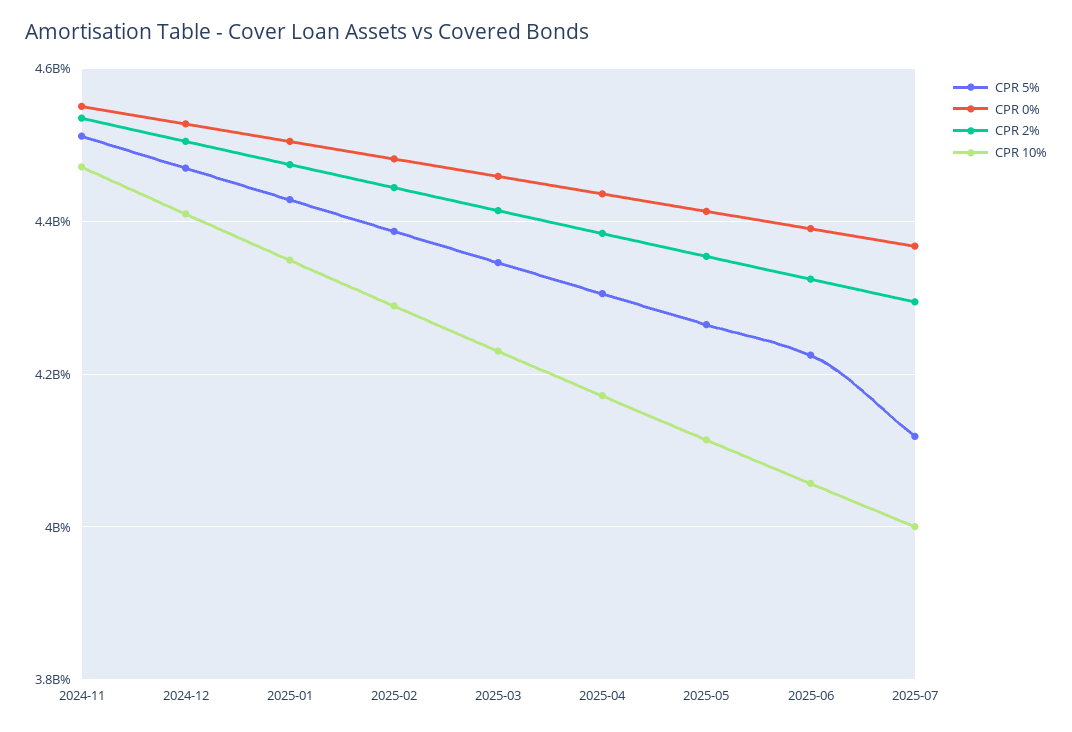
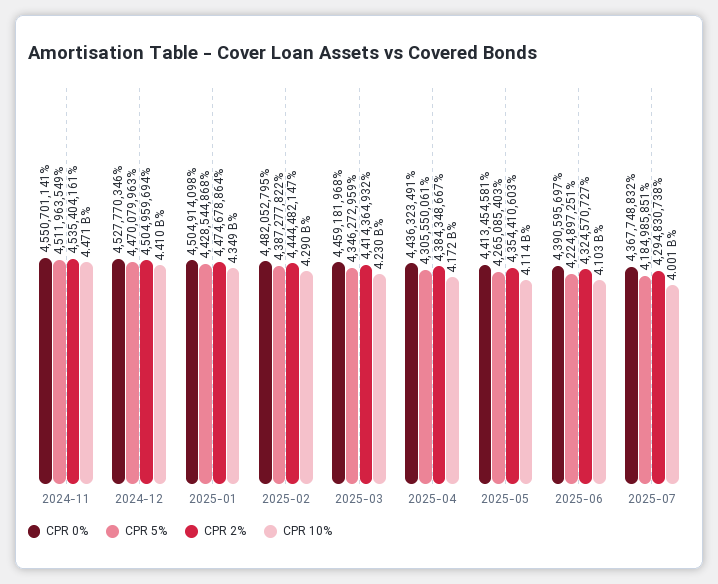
  {
    "CPR 5%": {
      "2024-11": 4511963549,
      "2024-12": 4470079963,
      "2025-01": 4428544868,
      "2025-02": 4387277822,
      "2025-03": 4346272959,
      "2025-04": 4305550061,
      "2025-05": 4265085403,
      "2025-06": 4224897251,
-     "2025-07": 4120000000
+     "2025-07": 4184985851
    },
    "CPR 0%": {
      "2024-11": 4550701141,
      "2024-12": 4527770346,
      "2025-01": 4504914098,
      "2025-02": 4482052795,
      "2025-03": 4459181968,
      "2025-04": 4436323491,
      "2025-05": 4413454581,
      "2025-06": 4390595697,
      "2025-07": 4367748832
    },
    "CPR 2%": {
      "2024-11": 4535404161,
      "2024-12": 4504959694,
      "2025-01": 4474678864,
      "2025-02": 4444482147,
      "2025-03": 4414364932,
      "2025-04": 4384348667,
      "2025-05": 4354410603,
      "2025-06": 4324570727,
      "2025-07": 4294830738
    },
    "CPR 10%": {
      "2024-11": 4471000000,
      "2024-12": 4410000000,
      "2025-01": 4349000000,
      "2025-02": 4290000000,
      "2025-03": 4230000000,
      "2025-04": 4172000000,
      "2025-05": 4114000000,
-     "2025-06": 4060000000,
+     "2025-06": 4103000000,
      "2025-07": 4001000000
    }
  }

